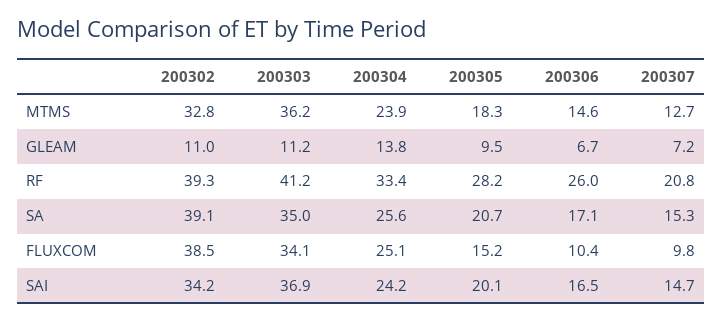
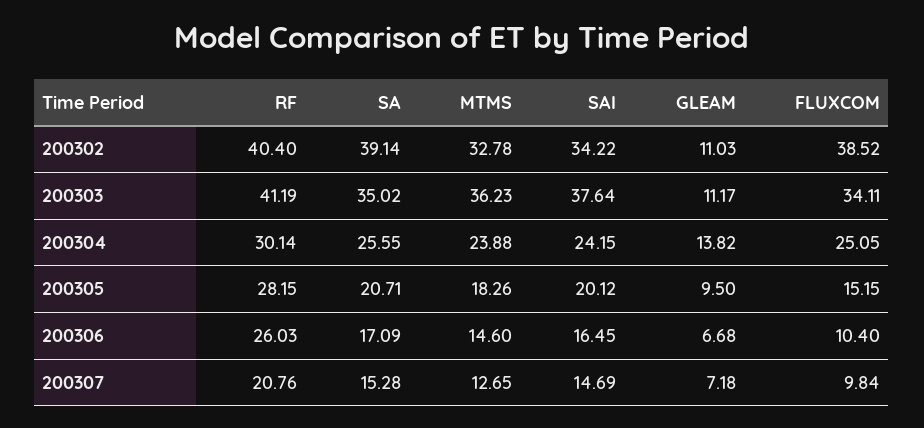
  {
    "200302": {
      "MTMS": 32.78,
      "GLEAM": 11.03,
-     "RF": 39.3,
+     "RF": 40.4,
      "SA": 39.14,
      "FLUXCOM": 38.52,
      "SAI": 34.22
    },
    "200303": {
      "MTMS": 36.23,
      "GLEAM": 11.17,
      "RF": 41.19,
      "SA": 35.02,
      "FLUXCOM": 34.11,
-     "SAI": 36.9
+     "SAI": 37.64
    },
    "200304": {
      "MTMS": 23.88,
      "GLEAM": 13.82,
-     "RF": 33.4,
+     "RF": 30.14,
      "SA": 25.55,
      "FLUXCOM": 25.05,
      "SAI": 24.15
    },
    "200305": {
      "MTMS": 18.26,
      "GLEAM": 9.5,
      "RF": 28.15,
      "SA": 20.71,
      "FLUXCOM": 15.15,
      "SAI": 20.12
    },
    "200306": {
      "MTMS": 14.6,
      "GLEAM": 6.68,
      "RF": 26.03,
      "SA": 17.09,
      "FLUXCOM": 10.4,
      "SAI": 16.45
    },
    "200307": {
      "MTMS": 12.65,
      "GLEAM": 7.18,
      "RF": 20.76,
      "SA": 15.28,
      "FLUXCOM": 9.84,
      "SAI": 14.69
    }
  }

